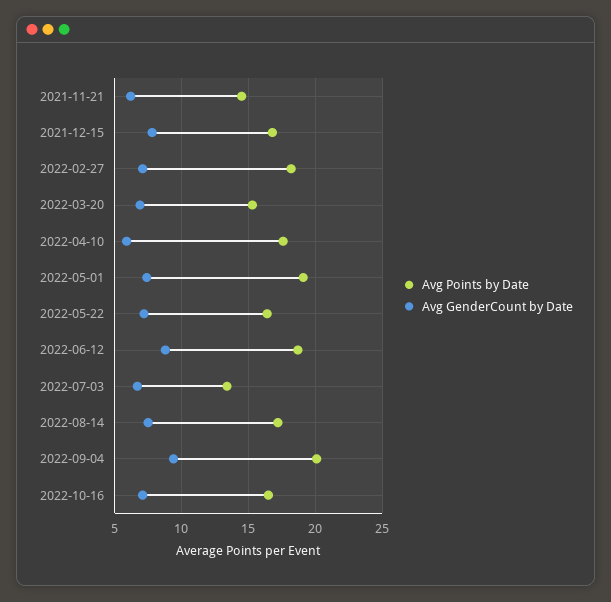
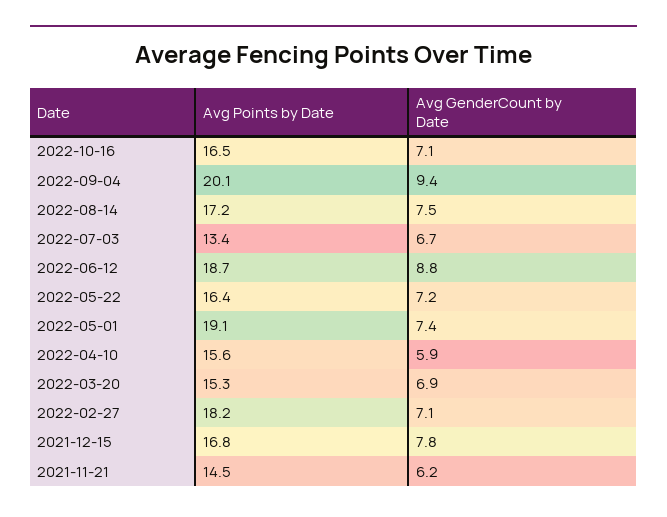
  {
    "Avg Points by Date": {
      "2021-11-21": 14.5,
      "2021-12-15": 16.8,
      "2022-02-27": 18.2,
      "2022-03-20": 15.3,
-     "2022-04-10": 17.5,
+     "2022-04-10": 15.6,
      "2022-05-01": 19.1,
      "2022-05-22": 16.4,
      "2022-06-12": 18.7,
      "2022-07-03": 13.4,
      "2022-08-14": 17.2,
      "2022-09-04": 20.1,
      "2022-10-16": 16.5
    },
    "Avg GenderCount by Date": {
      "2021-11-21": 6.2,
      "2021-12-15": 7.8,
      "2022-02-27": 7.1,
      "2022-03-20": 6.9,
      "2022-04-10": 5.9,
      "2022-05-01": 7.4,
      "2022-05-22": 7.2,
      "2022-06-12": 8.8,
      "2022-07-03": 6.7,
      "2022-08-14": 7.5,
      "2022-09-04": 9.4,
      "2022-10-16": 7.1
    }
  }

